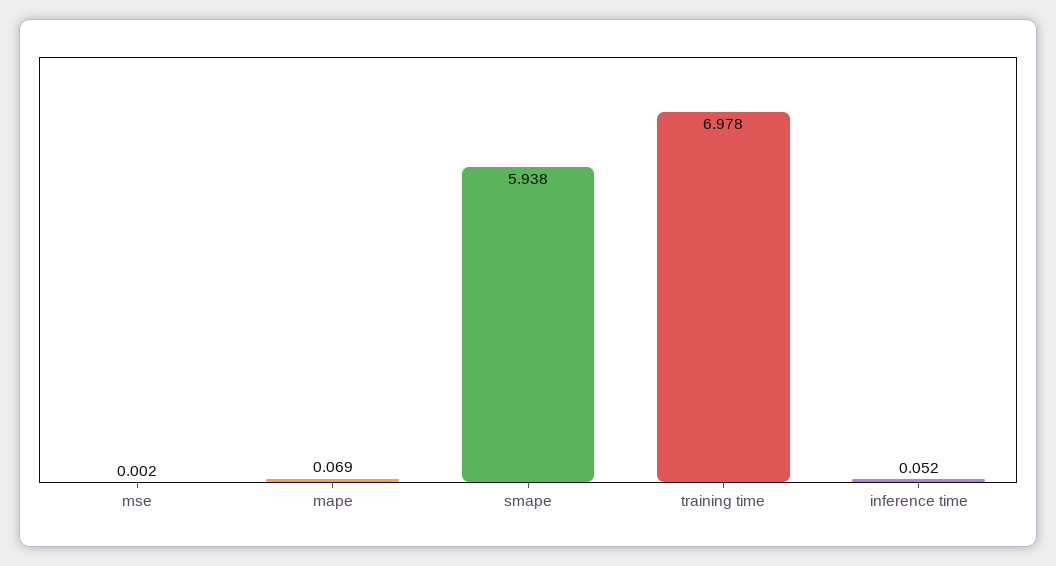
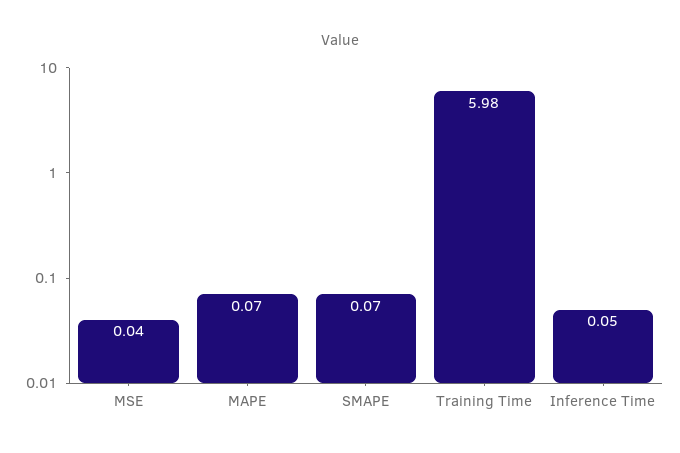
  {
-   "mse": 0.002,
+   "mse": 0.04,
    "mape": 0.069,
-   "smape": 5.938,
+   "smape": 0.07,
-   "training time": 6.978,
+   "training time": 5.98,
    "inference time": 0.052
  }

